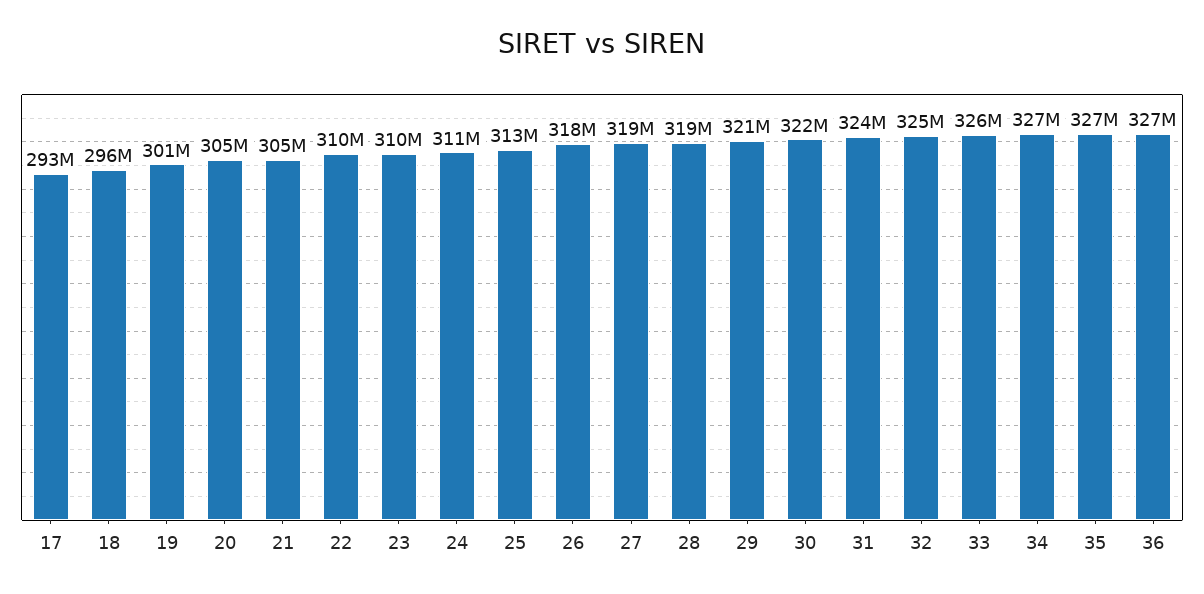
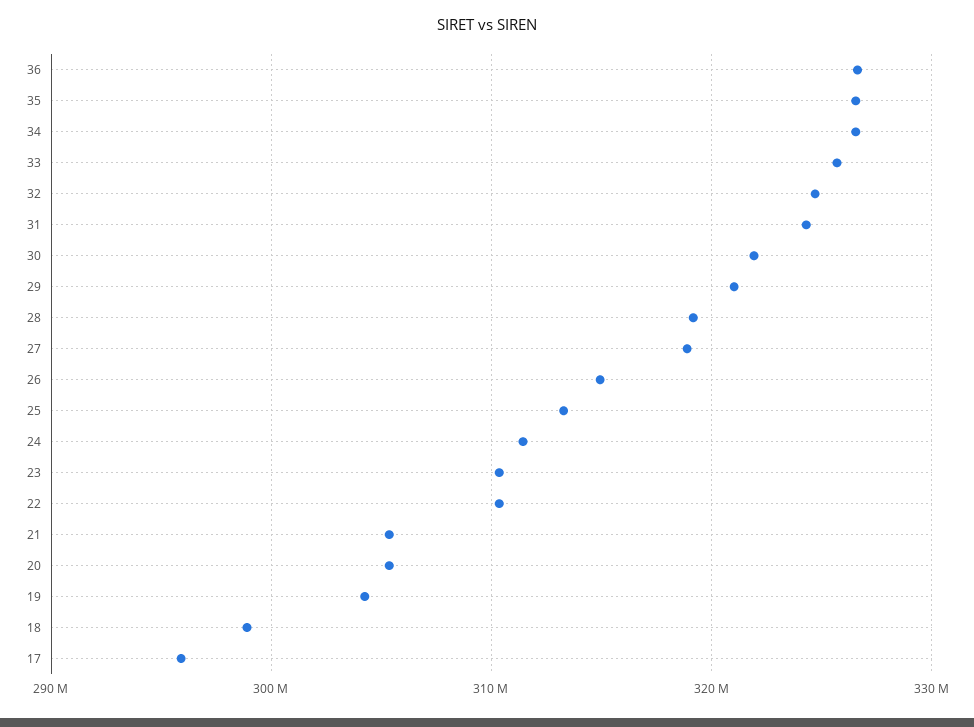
  {
-   "17": 293000000,
+   "17": 296000000,
-   "18": 296000000,
+   "18": 299000000,
-   "19": 301000000,
+   "19": 304000000,
    "20": 305000000,
    "21": 305000000,
    "22": 310000000,
    "23": 310000000,
    "24": 311000000,
    "25": 313000000,
-   "26": 318000000,
+   "26": 315000000,
    "27": 319000000,
    "28": 319000000,
    "29": 321000000,
    "30": 322000000,
    "31": 324000000,
    "32": 325000000,
    "33": 326000000,
    "34": 327000000,
    "35": 327000000,
    "36": 327000000
  }

